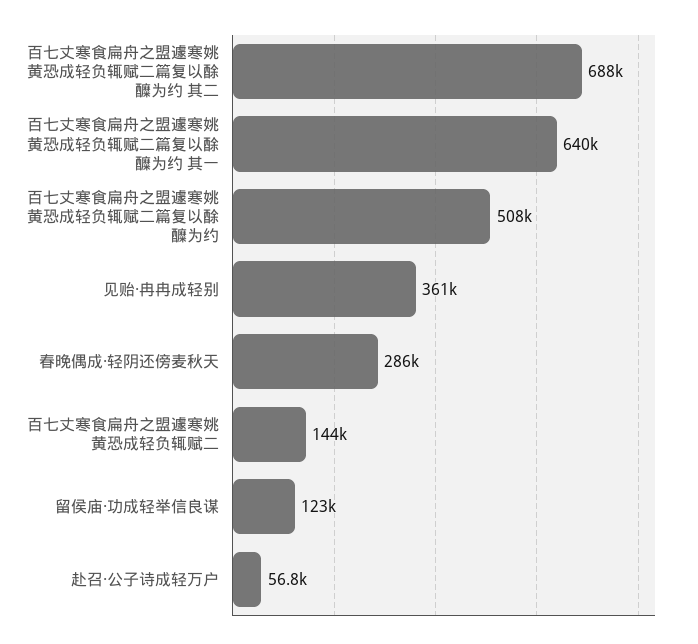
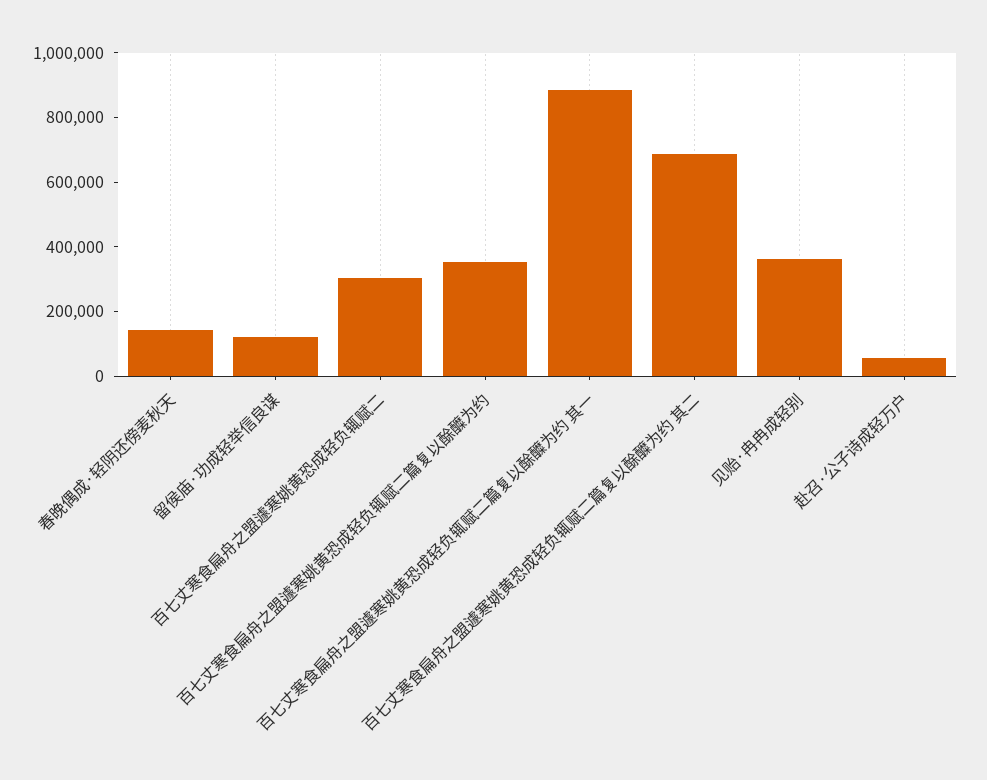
  {
    "百七丈寒食扁舟之盟遽寒姚黄恐成轻负辄赋二篇复以酴醾为约 其二": 688000,
-   "百七丈寒食扁舟之盟遽寒姚黄恐成轻负辄赋二篇复以酴醾为约 其一": 640000,
+   "百七丈寒食扁舟之盟遽寒姚黄恐成轻负辄赋二篇复以酴醾为约 其一": 900000,
-   "百七丈寒食扁舟之盟遽寒姚黄恐成轻负辄赋二篇复以酴醾为约": 508000,
+   "百七丈寒食扁舟之盟遽寒姚黄恐成轻负辄赋二篇复以酴醾为约": 350000,
    "见贻·冉冉成轻别": 361000,
-   "春晚偶成·轻阴还傍麦秋天": 286000,
+   "春晚偶成·轻阴还傍麦秋天": 150000,
-   "百七丈寒食扁舟之盟遽寒姚黄恐成轻负辄赋二": 144000,
+   "百七丈寒食扁舟之盟遽寒姚黄恐成轻负辄赋二": 300000,
    "留侯庙·功成轻举信良谋": 123000,
    "赴召·公子诗成轻万户": 56800
  }

